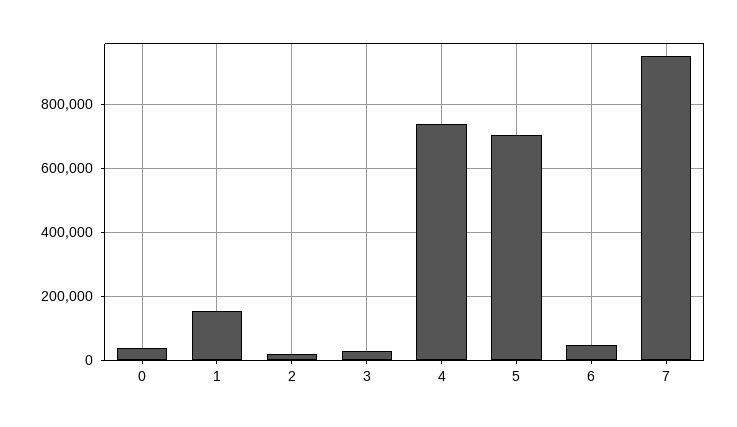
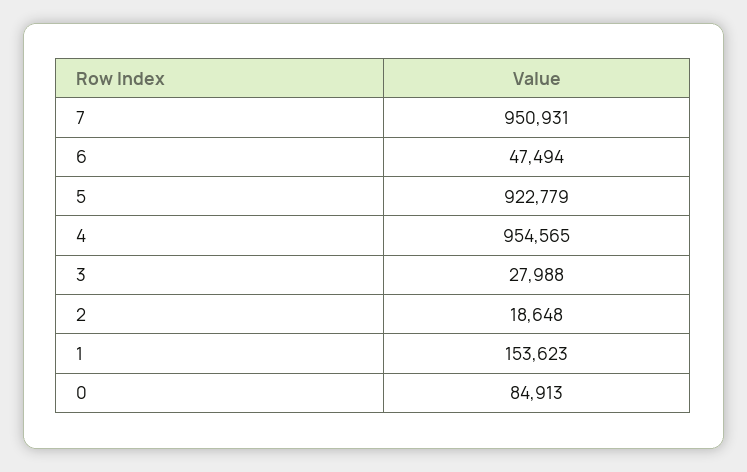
  {
-   "0": 40000,
+   "0": 84913,
    "1": 153623,
    "2": 18648,
    "3": 27988,
-   "4": 740000,
+   "4": 954565,
-   "5": 700000,
+   "5": 922779,
    "6": 47494,
    "7": 950931
  }

